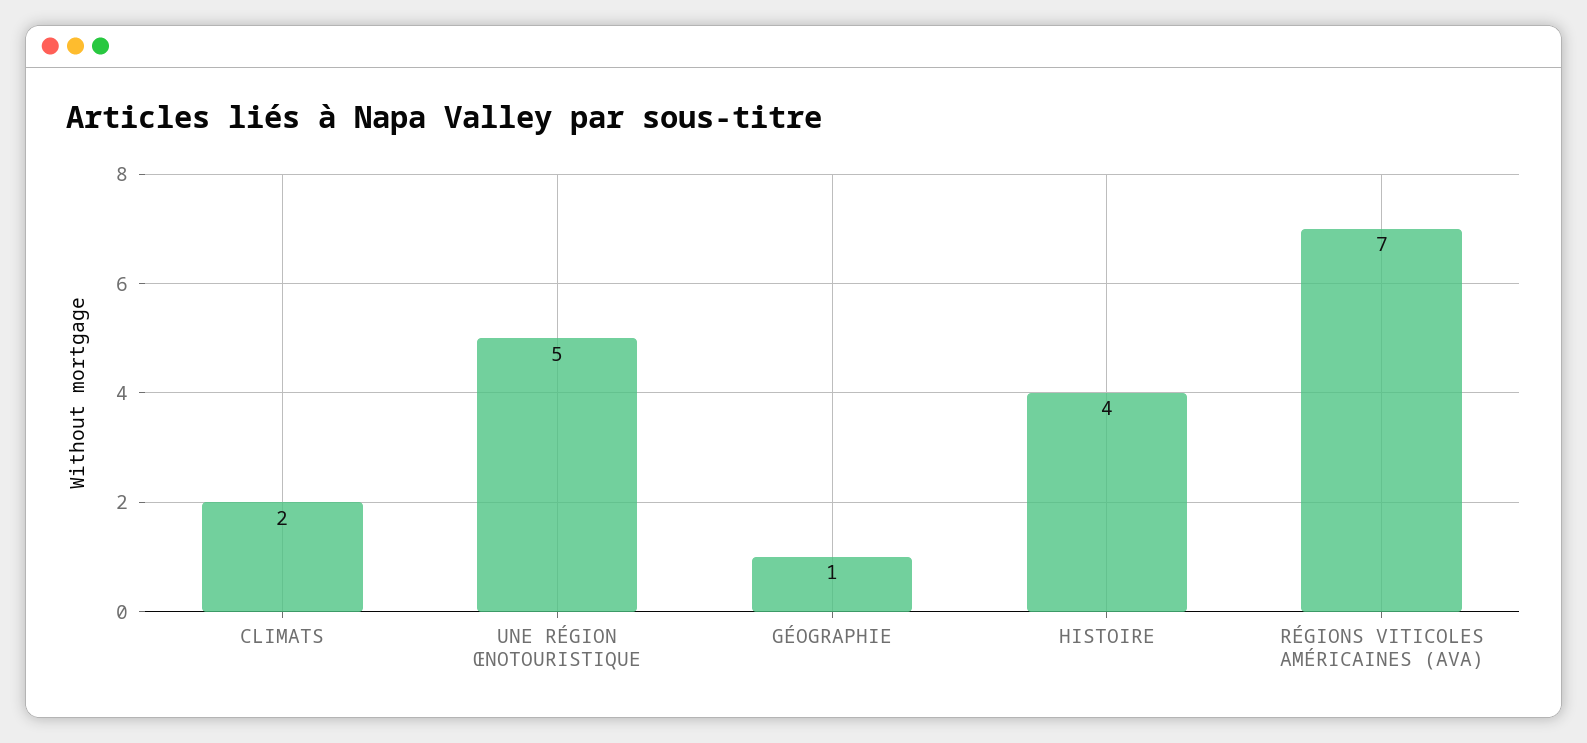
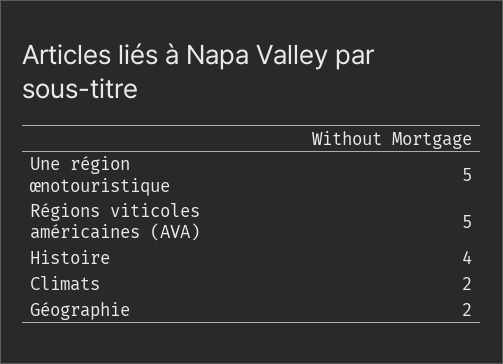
  {
    "CLIMATS": 2,
    "UNE RÉGION ŒNOTOURISTIQUE": 5,
-   "GÉOGRAPHIE": 1,
+   "GÉOGRAPHIE": 2,
    "HISTOIRE": 4,
-   "RÉGIONS VITICOLES AMÉRICAINES (AVA)": 7
+   "RÉGIONS VITICOLES AMÉRICAINES (AVA)": 5
  }

